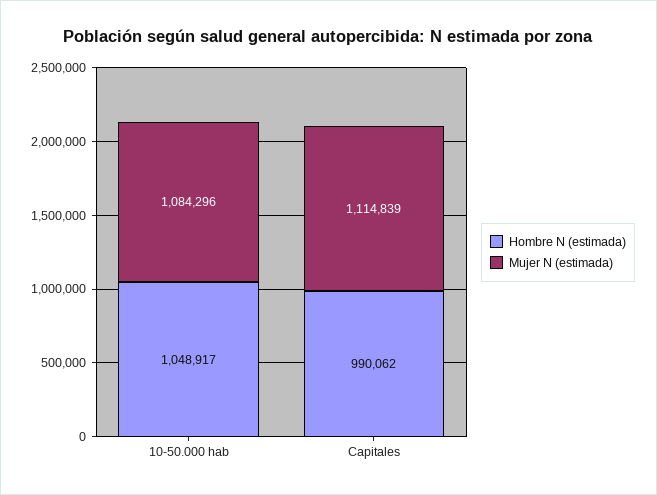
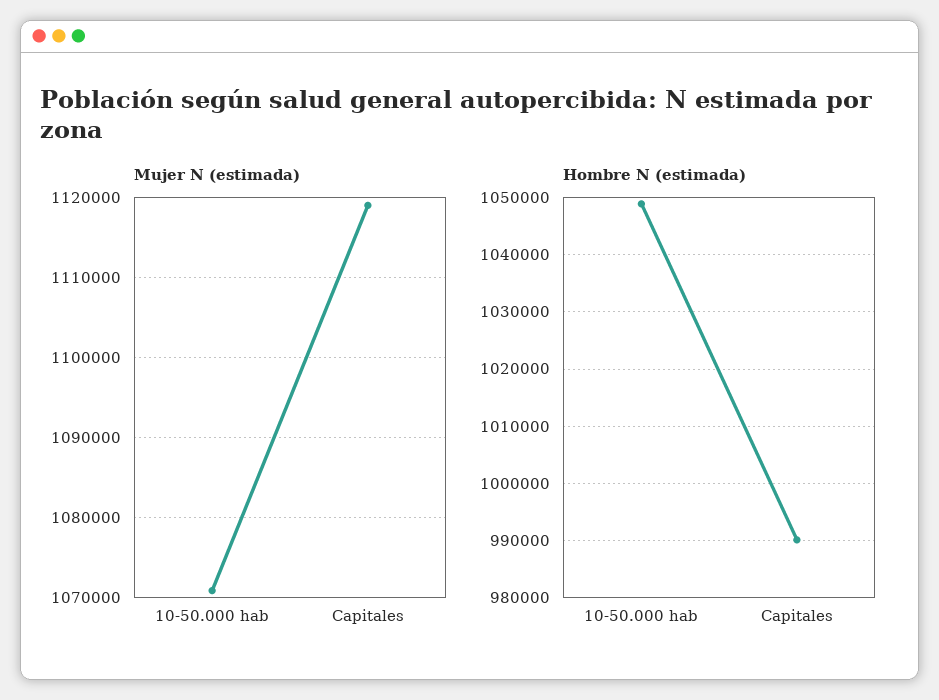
  {
    "Hombre N (estimada)": {
      "10-50.000 hab": 1048917,
      "Capitales": 990062
    },
    "Mujer N (estimada)": {
-     "10-50.000 hab": 1084296,
+     "10-50.000 hab": 1071000,
-     "Capitales": 1114839
+     "Capitales": 1119000
    }
  }

